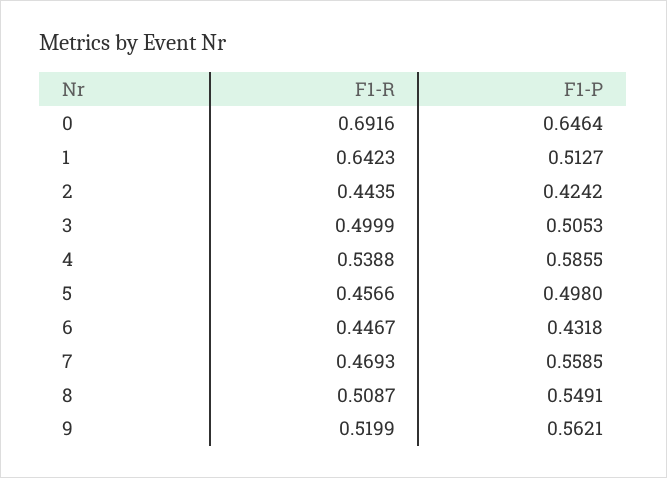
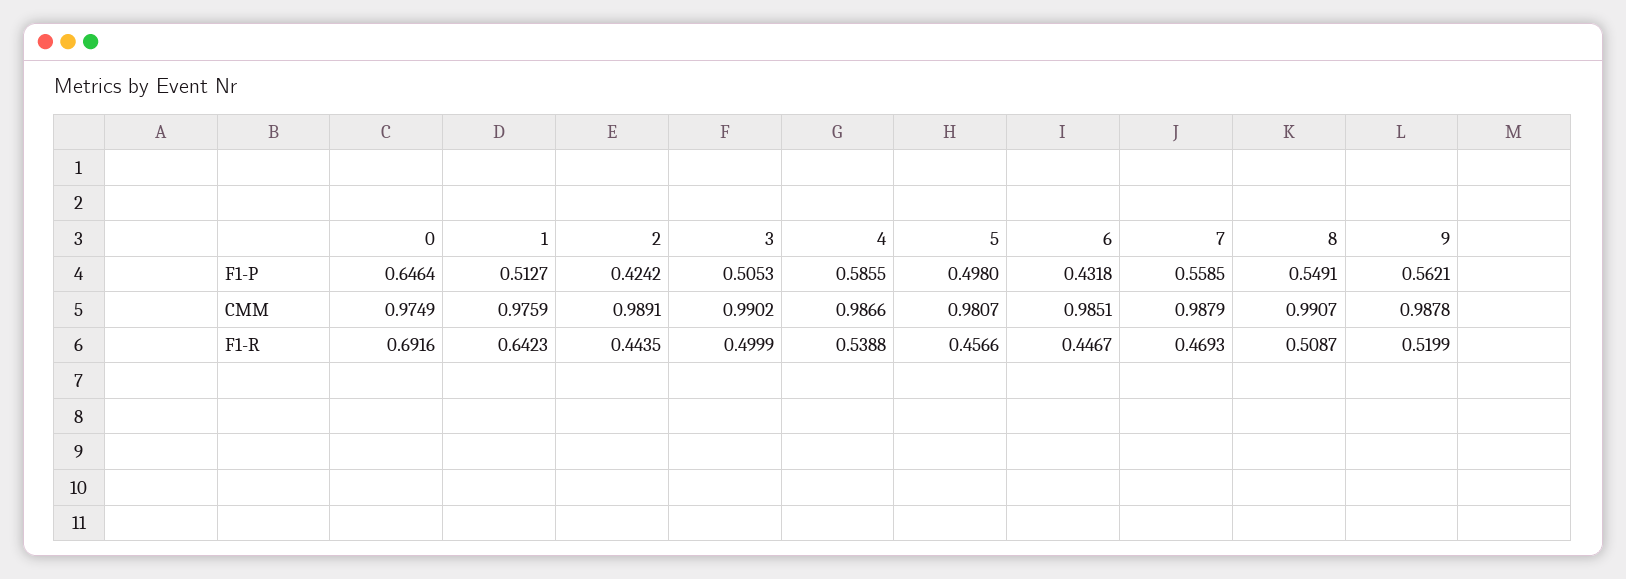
  {
    "F1-R": {
      "0": 0.6916,
      "1": 0.6423,
      "2": 0.4435,
      "3": 0.4999,
      "4": 0.5388,
      "5": 0.4566,
      "6": 0.4467,
      "7": 0.4693,
      "8": 0.5087,
      "9": 0.5199
    },
    "F1-P": {
      "0": 0.6464,
      "1": 0.5127,
      "2": 0.4242,
      "3": 0.5053,
      "4": 0.5855,
      "5": 0.498,
      "6": 0.4318,
      "7": 0.5585,
      "8": 0.5491,
      "9": 0.5621
-   }
+   },
+   "CMM": {
+     "0": 0.9749,
+     "1": 0.9759,
+     "2": 0.9891,
+     "3": 0.9902,
+     "4": 0.9866,
+     "5": 0.9807,
+     "6": 0.9851,
+     "7": 0.9879,
+     "8": 0.9907,
+     "9": 0.9878
+   }
  }

